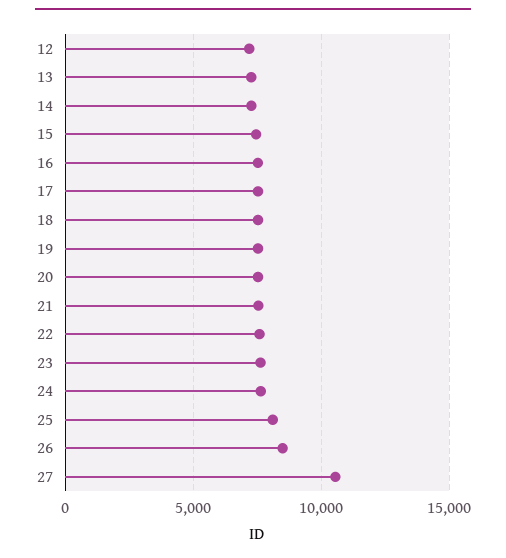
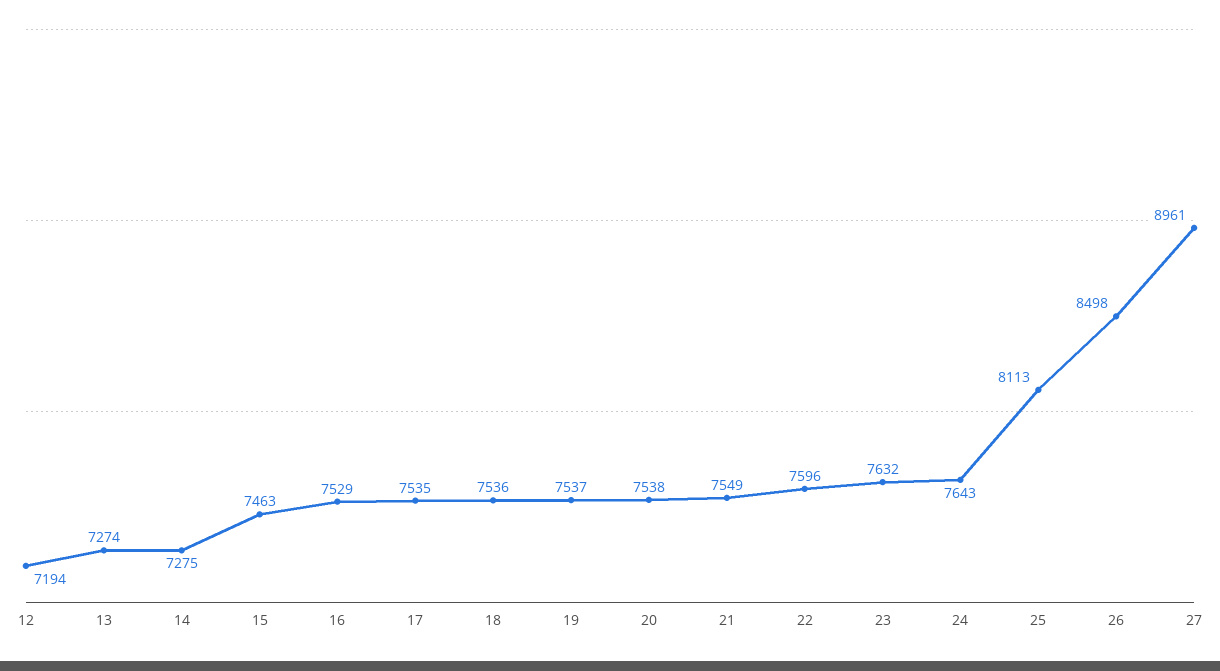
  {
    "12": 7194,
    "13": 7274,
    "14": 7275,
    "15": 7463,
    "16": 7529,
    "17": 7535,
    "18": 7536,
    "19": 7537,
    "20": 7538,
    "21": 7549,
    "22": 7596,
    "23": 7632,
    "24": 7643,
    "25": 8113,
    "26": 8498,
-   "27": 10500
+   "27": 8961
  }

